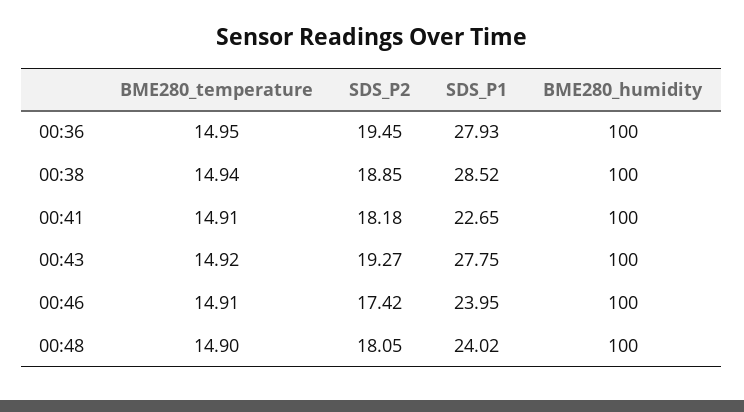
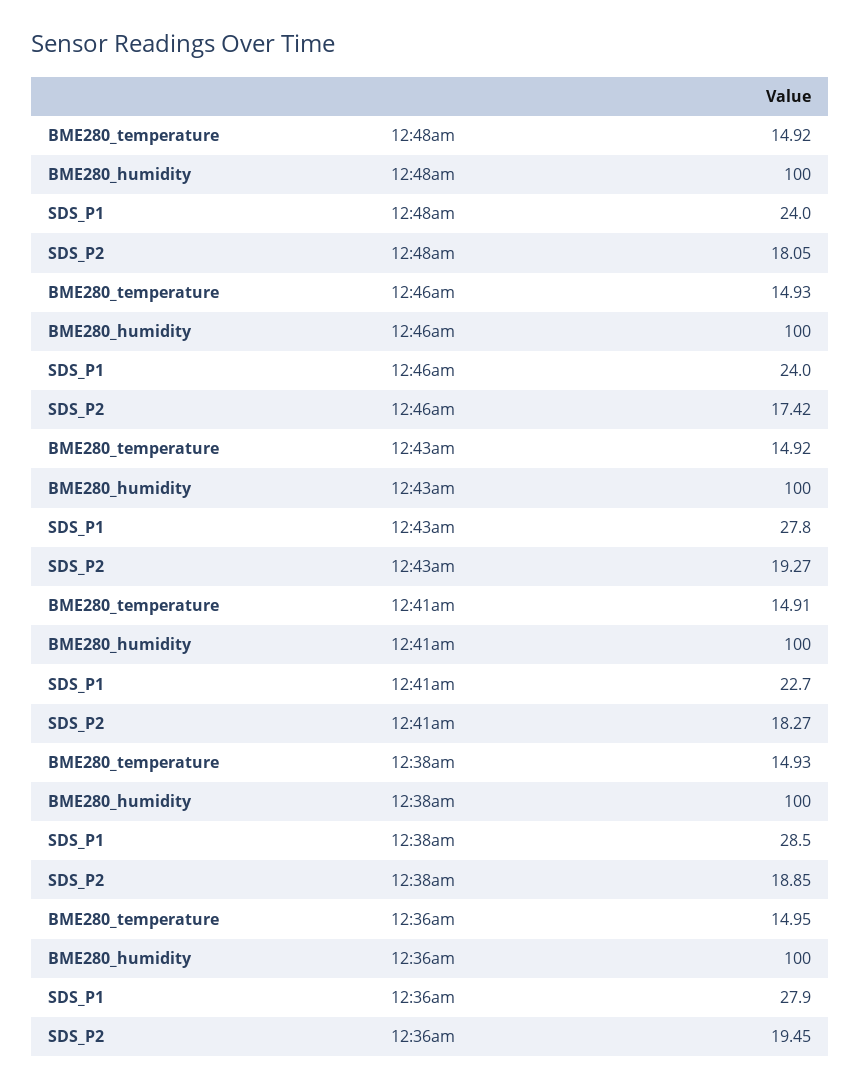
  {
    "BME280_temperature": {
      "00:36": 14.95,
-     "00:38": 14.94,
+     "00:38": 14.93,
      "00:41": 14.91,
      "00:43": 14.92,
-     "00:46": 14.91,
+     "00:46": 14.93,
-     "00:48": 14.9
+     "00:48": 14.92
    },
    "SDS_P2": {
      "00:36": 19.45,
      "00:38": 18.85,
-     "00:41": 18.18,
+     "00:41": 18.27,
      "00:43": 19.27,
      "00:46": 17.42,
      "00:48": 18.05
    },
    "SDS_P1": {
      "00:36": 27.93,
      "00:38": 28.52,
      "00:41": 22.65,
      "00:43": 27.75,
      "00:46": 23.95,
      "00:48": 24.02
    },
    "BME280_humidity": {
      "00:36": 100,
      "00:38": 100,
      "00:41": 100,
      "00:43": 100,
      "00:46": 100,
      "00:48": 100
    }
  }

